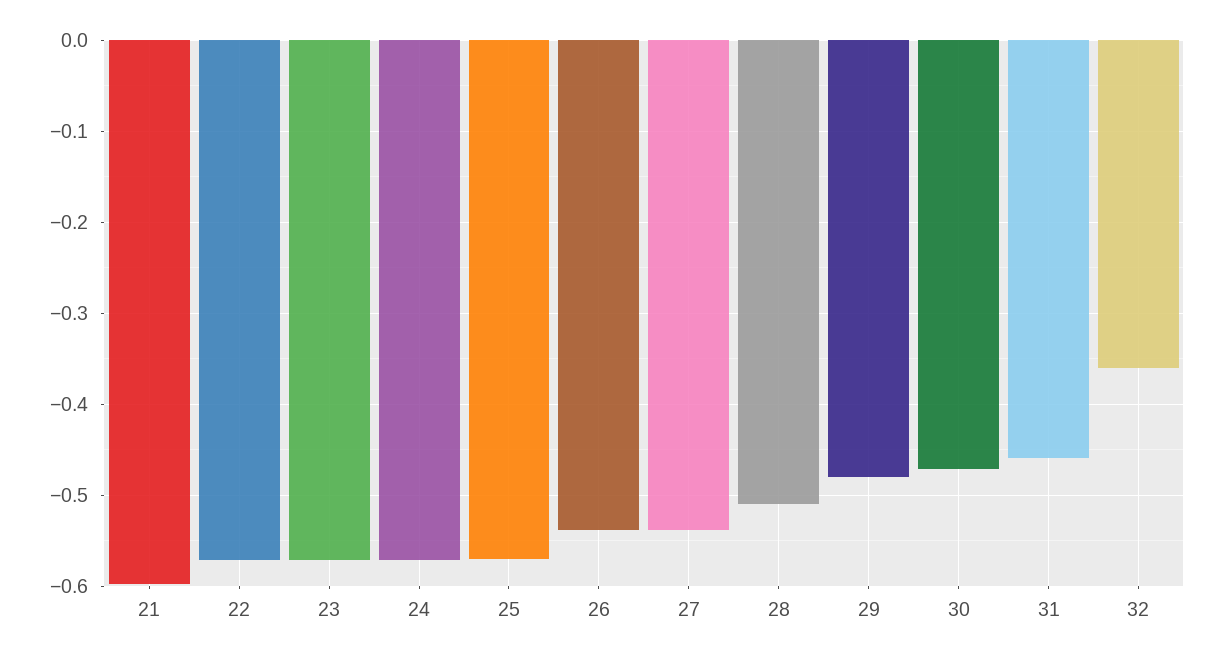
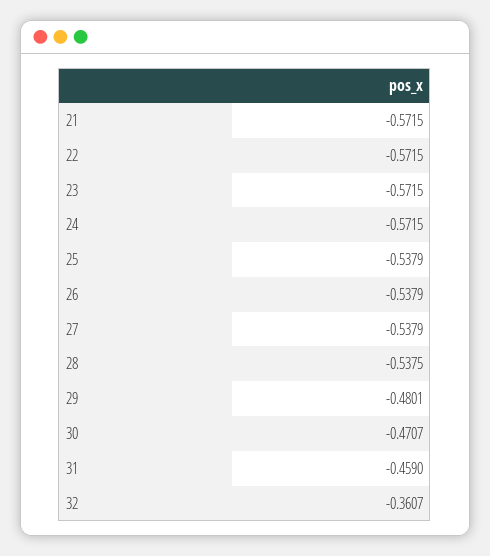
  {
-   "21": -0.6,
+   "21": -0.5715,
    "22": -0.5715,
    "23": -0.5715,
    "24": -0.5715,
-   "25": -0.57,
+   "25": -0.5379,
    "26": -0.5379,
    "27": -0.5379,
-   "28": -0.51,
+   "28": -0.5375,
    "29": -0.4801,
    "30": -0.4707,
    "31": -0.459,
    "32": -0.3607
  }

